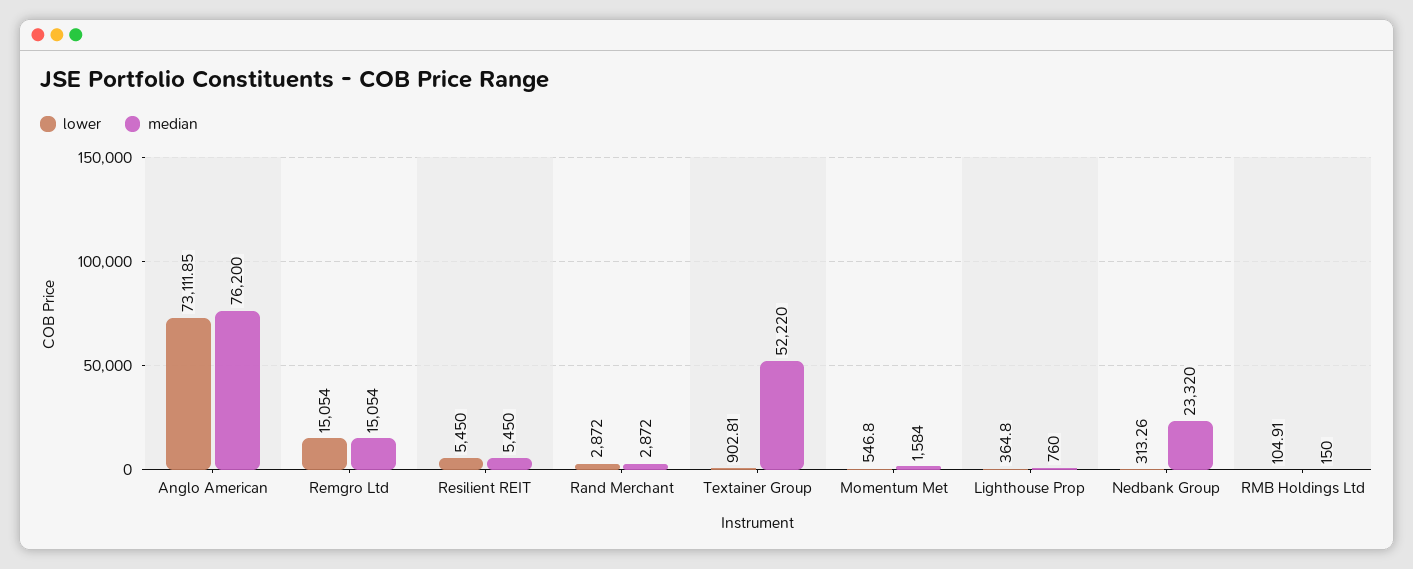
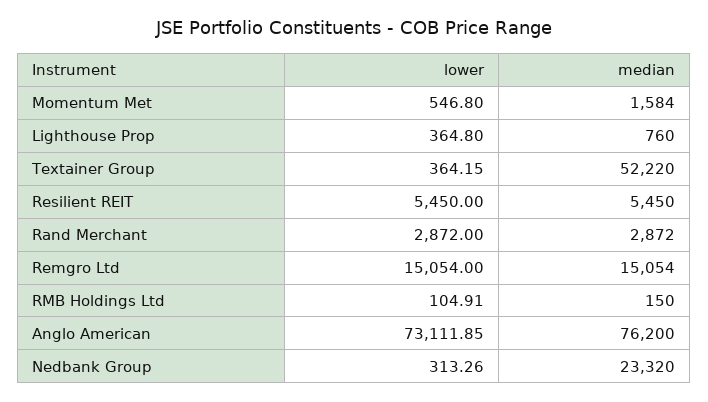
  {
    "lower": {
      "Anglo American": 73111.85,
      "Remgro Ltd": 15054,
      "Resilient REIT": 5450,
      "Rand Merchant": 2872,
-     "Textainer Group": 902.81,
+     "Textainer Group": 364.15,
      "Momentum Met": 546.8,
      "Lighthouse Prop": 364.8,
      "Nedbank Group": 313.26,
      "RMB Holdings Ltd": 104.91
    },
    "median": {
      "Anglo American": 76200,
      "Remgro Ltd": 15054,
      "Resilient REIT": 5450,
      "Rand Merchant": 2872,
      "Textainer Group": 52220,
      "Momentum Met": 1584,
      "Lighthouse Prop": 760,
      "Nedbank Group": 23320,
      "RMB Holdings Ltd": 150
    }
  }

